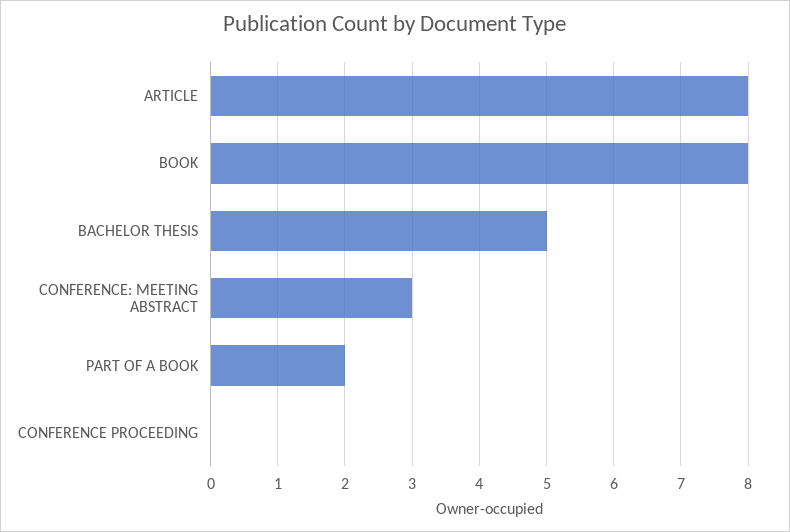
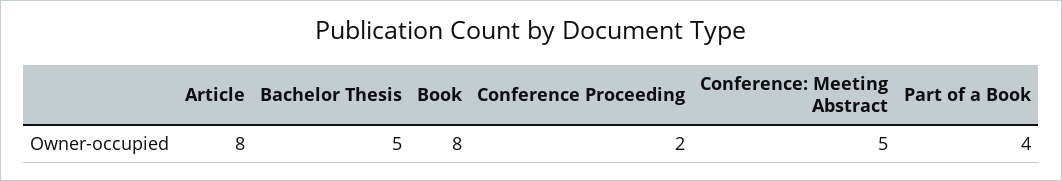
  {
    "ARTICLE": 8,
    "BOOK": 8,
    "BACHELOR THESIS": 5,
-   "CONFERENCE: MEETING ABSTRACT": 3,
+   "CONFERENCE: MEETING ABSTRACT": 5,
-   "PART OF A BOOK": 2,
+   "PART OF A BOOK": 4,
-   "CONFERENCE PROCEEDING": 0
+   "CONFERENCE PROCEEDING": 2
  }

